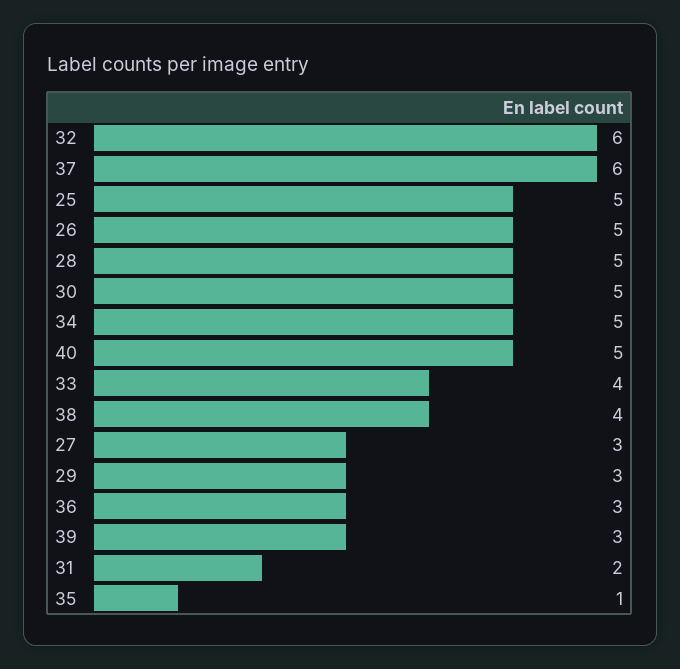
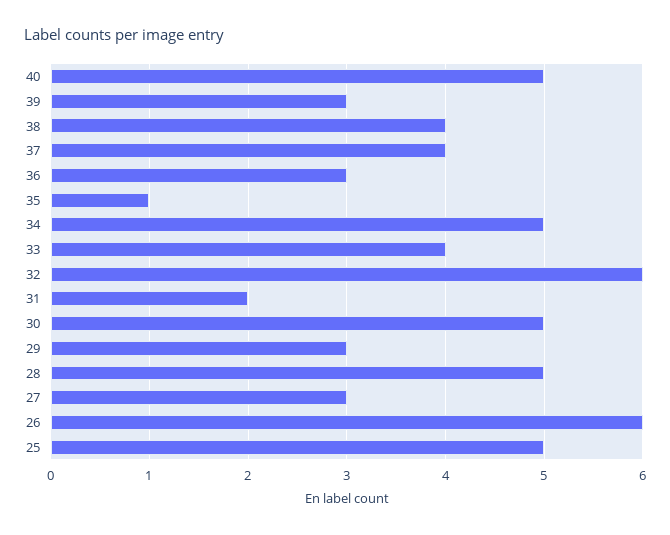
  {
    "32": 6,
-   "37": 6,
+   "37": 4,
    "25": 5,
-   "26": 5,
+   "26": 6,
    "28": 5,
    "30": 5,
    "34": 5,
    "40": 5,
    "33": 4,
    "38": 4,
    "27": 3,
    "29": 3,
    "36": 3,
    "39": 3,
    "31": 2,
    "35": 1
  }

